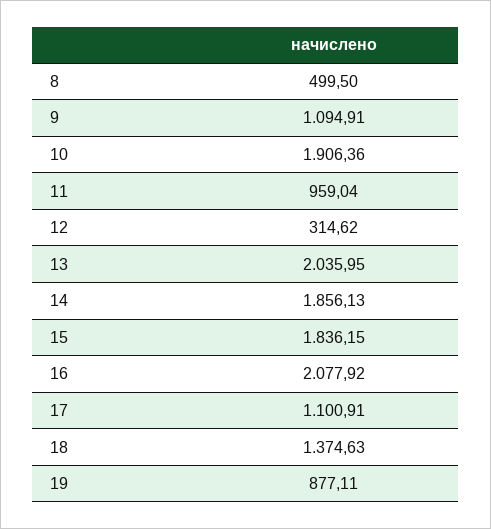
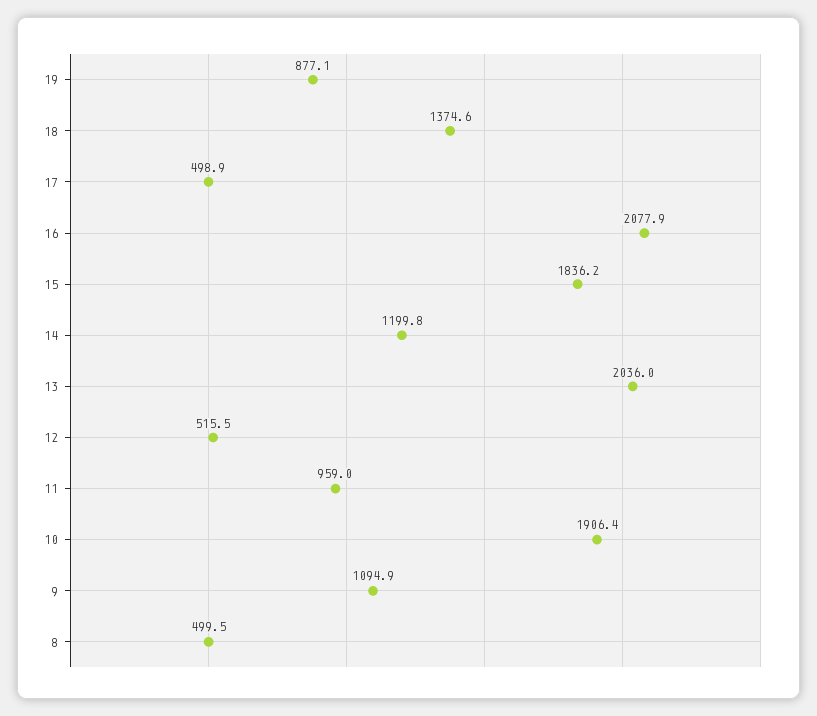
  {
    "8": 499.5,
    "9": 1094.91,
    "10": 1906.36,
    "11": 959.04,
-   "12": 314.62,
+   "12": 515.5,
    "13": 2035.95,
-   "14": 1856.13,
+   "14": 1199.8,
    "15": 1836.15,
    "16": 2077.92,
-   "17": 1100.91,
+   "17": 498.9,
    "18": 1374.63,
    "19": 877.11
  }

